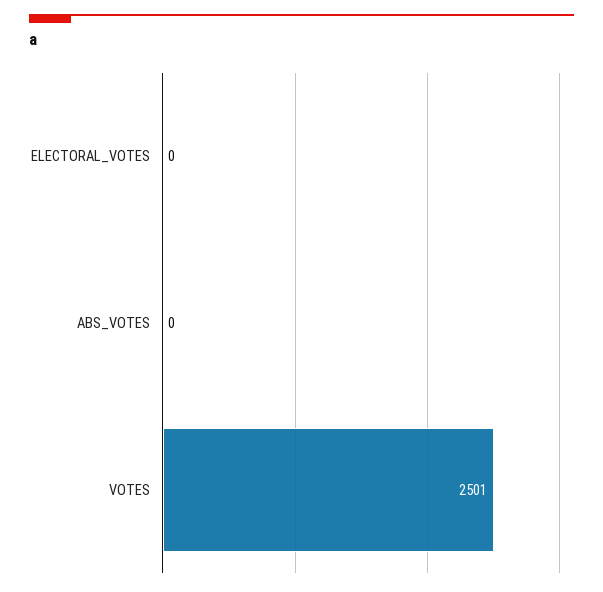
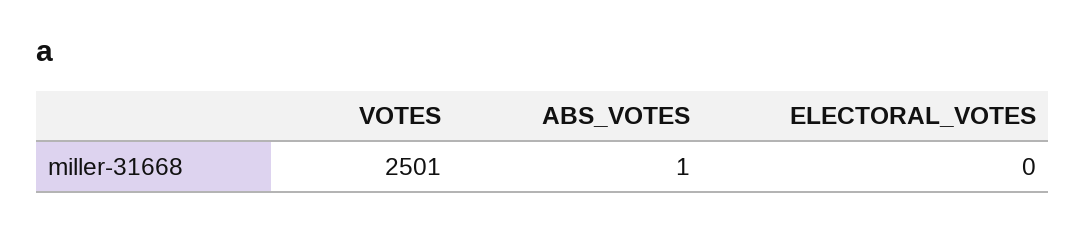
  {
    "ELECTORAL_VOTES": 0,
-   "ABS_VOTES": 0,
+   "ABS_VOTES": 1,
    "VOTES": 2501
  }

